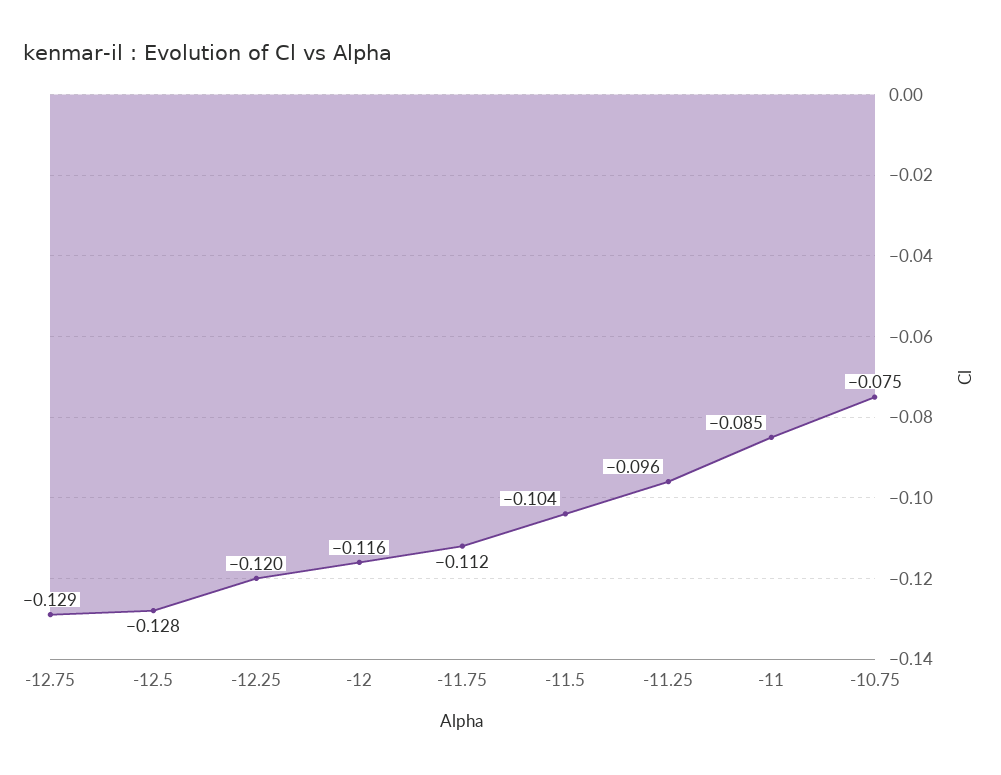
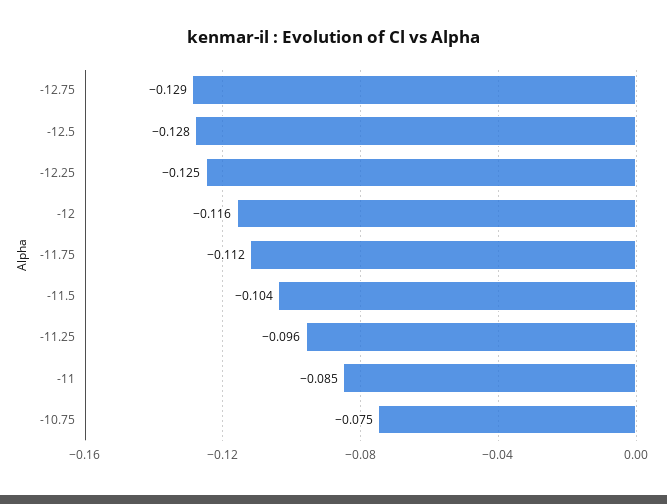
  {
    "-12.75": -0.129,
    "-12.5": -0.128,
-   "-12.25": -0.12,
+   "-12.25": -0.125,
    "-12": -0.116,
    "-11.75": -0.112,
    "-11.5": -0.104,
    "-11.25": -0.096,
    "-11": -0.085,
    "-10.75": -0.075
  }

